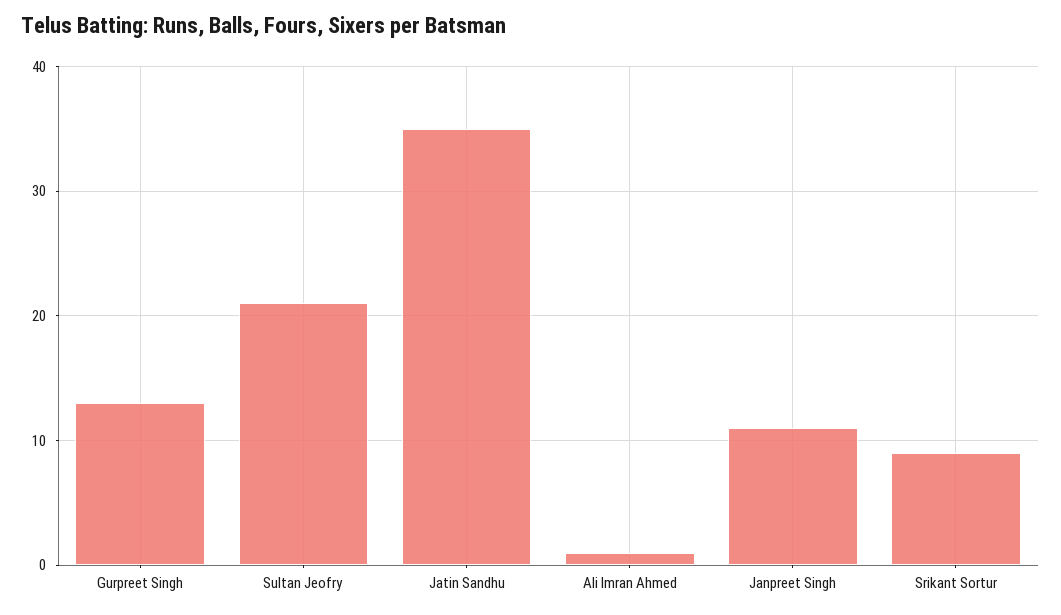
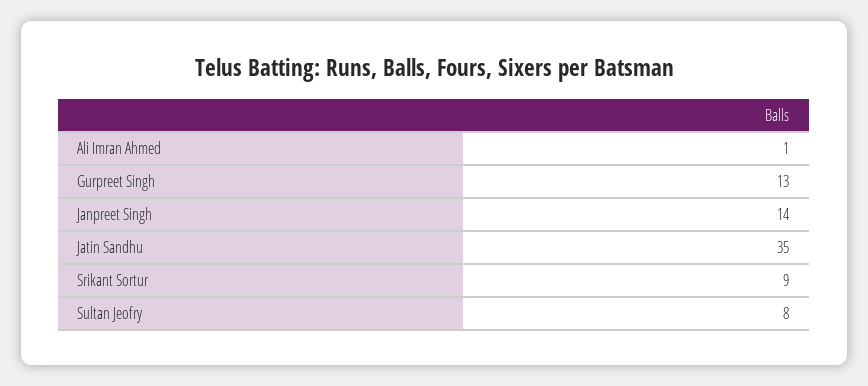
  {
    "Gurpreet Singh": 13,
-   "Sultan Jeofry": 21,
+   "Sultan Jeofry": 8,
    "Jatin Sandhu": 35,
    "Ali Imran Ahmed": 1,
-   "Janpreet Singh": 11,
+   "Janpreet Singh": 14,
    "Srikant Sortur": 9
  }

